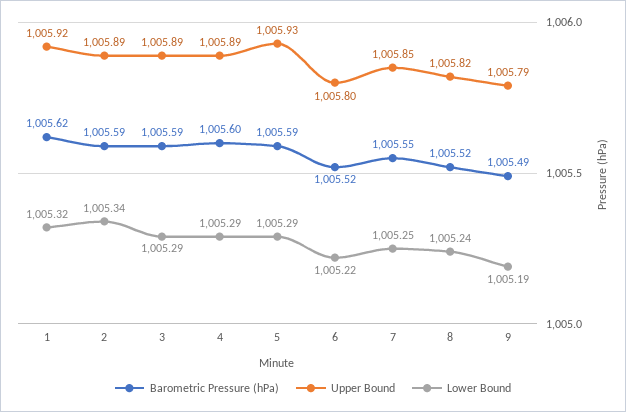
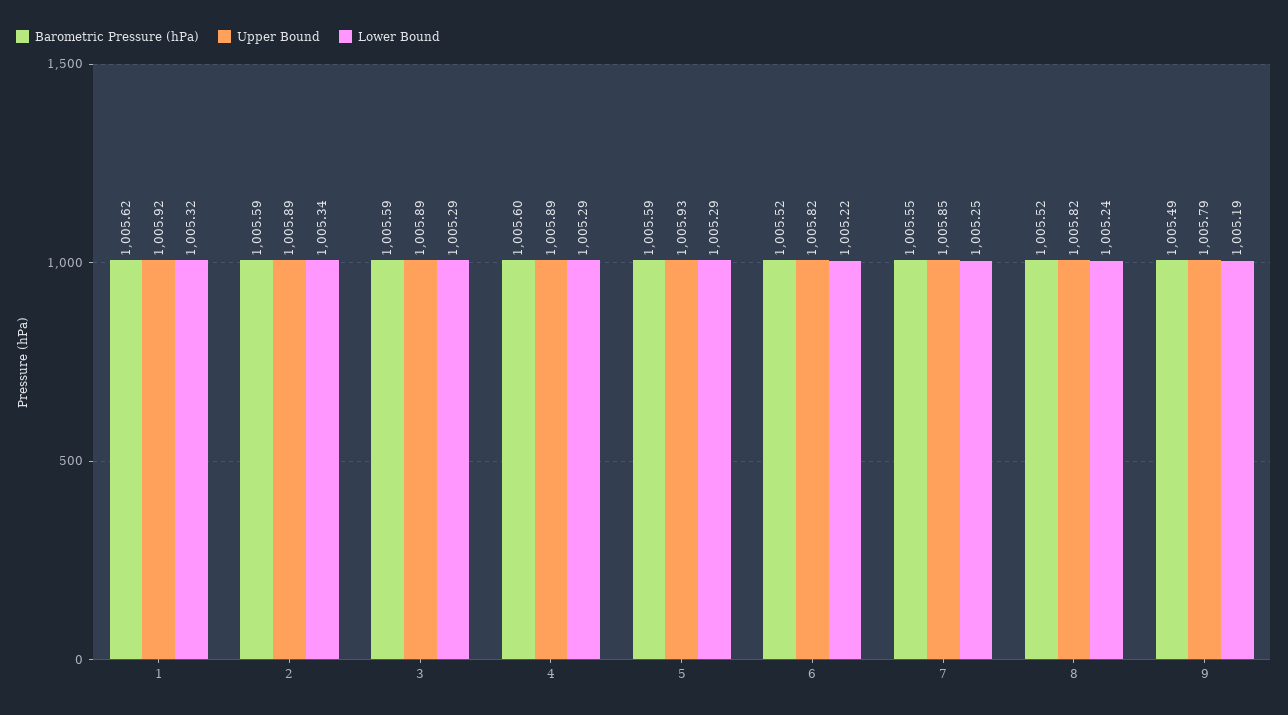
  {
    "Barometric Pressure (hPa)": {
      "1": 1005.62,
      "2": 1005.59,
      "3": 1005.59,
      "4": 1005.6,
      "5": 1005.59,
      "6": 1005.52,
      "7": 1005.55,
      "8": 1005.52,
      "9": 1005.49
    },
    "Upper Bound": {
      "1": 1005.92,
      "2": 1005.89,
      "3": 1005.89,
      "4": 1005.89,
      "5": 1005.93,
-     "6": 1005.8,
+     "6": 1005.82,
      "7": 1005.85,
      "8": 1005.82,
      "9": 1005.79
    },
    "Lower Bound": {
      "1": 1005.32,
      "2": 1005.34,
      "3": 1005.29,
      "4": 1005.29,
      "5": 1005.29,
      "6": 1005.22,
      "7": 1005.25,
      "8": 1005.24,
      "9": 1005.19
    }
  }

